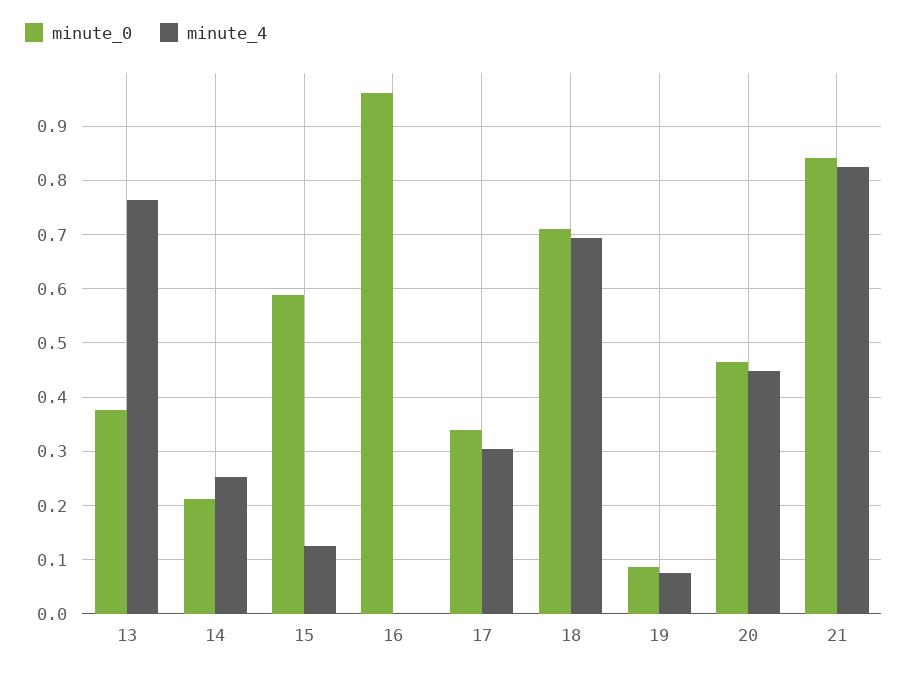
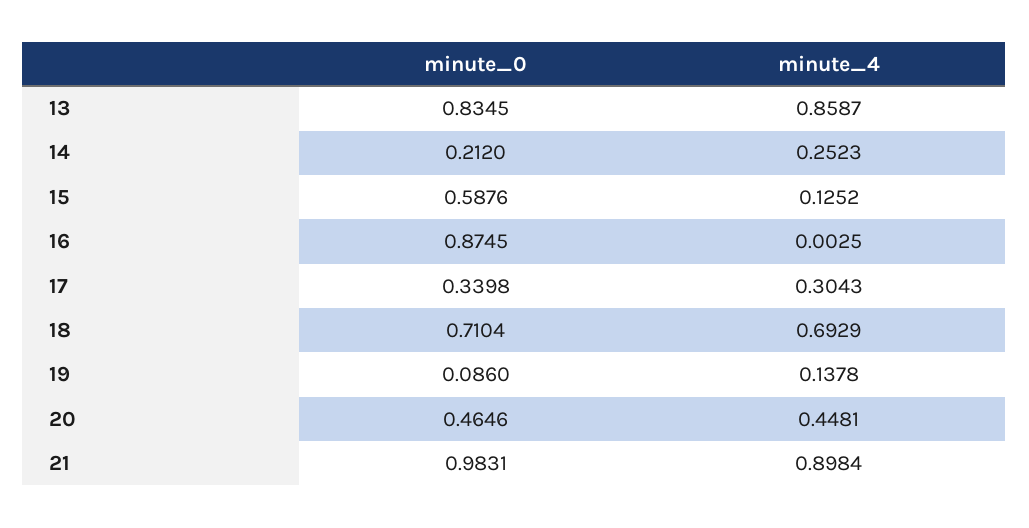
  {
    "minute_0": {
-     "13": 0.38,
+     "13": 0.8345,
      "14": 0.212,
      "15": 0.5876,
-     "16": 0.96,
+     "16": 0.8745,
      "17": 0.3398,
      "18": 0.7104,
      "19": 0.086,
      "20": 0.4646,
-     "21": 0.84
+     "21": 0.9831
    },
    "minute_4": {
-     "13": 0.76,
+     "13": 0.8587,
      "14": 0.2523,
      "15": 0.1252,
      "16": 0.0025,
      "17": 0.3043,
      "18": 0.6929,
-     "19": 0.08,
+     "19": 0.1378,
      "20": 0.4481,
-     "21": 0.82
+     "21": 0.8984
    }
  }

